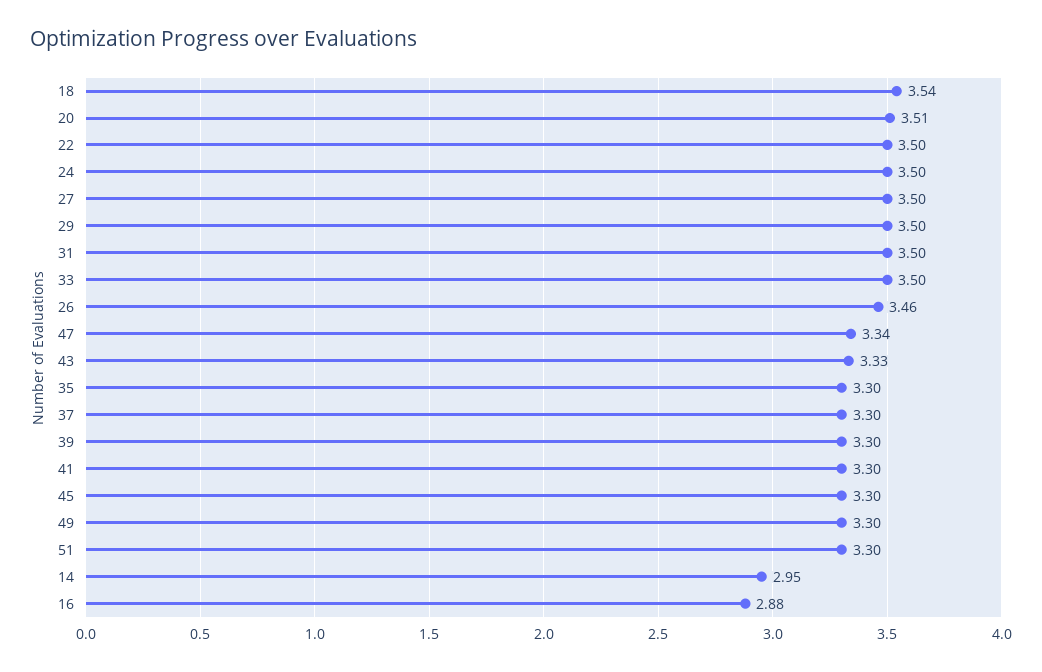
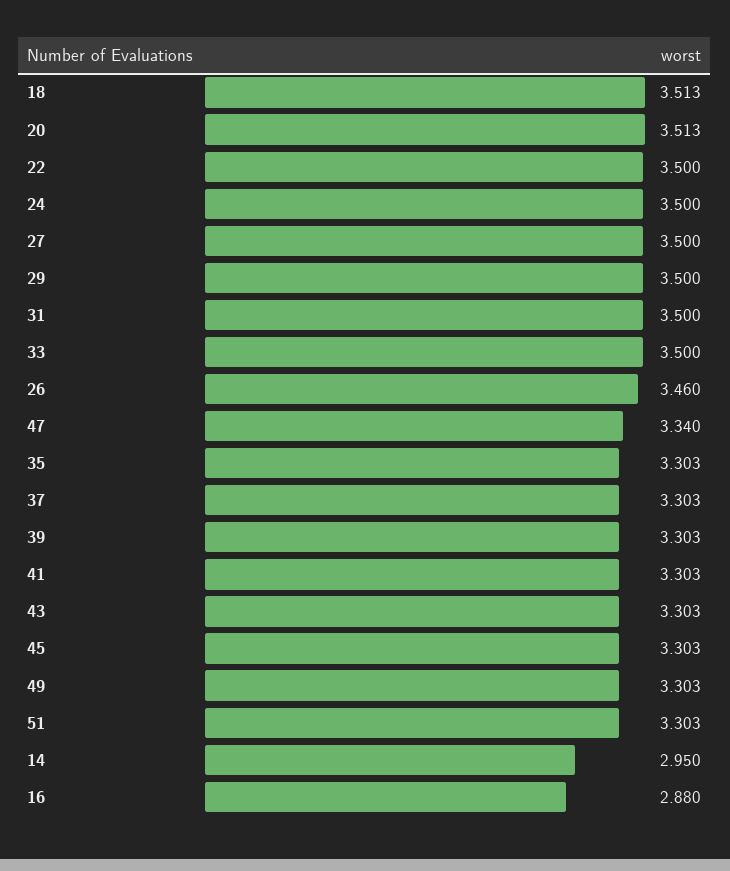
  {
-   "18": 3.54,
+   "18": 3.513,
    "20": 3.513,
    "22": 3.5,
    "24": 3.5,
    "27": 3.5,
    "29": 3.5,
    "31": 3.5,
    "33": 3.5,
    "26": 3.46,
    "47": 3.34,
-   "43": 3.33,
+   "43": 3.303,
    "35": 3.303,
    "37": 3.303,
    "39": 3.303,
    "41": 3.303,
    "45": 3.303,
    "49": 3.303,
    "51": 3.303,
    "14": 2.95,
    "16": 2.88
  }

